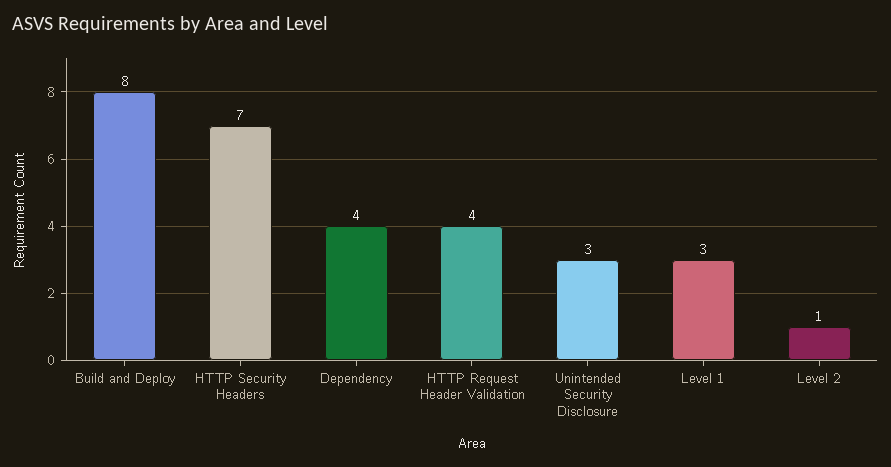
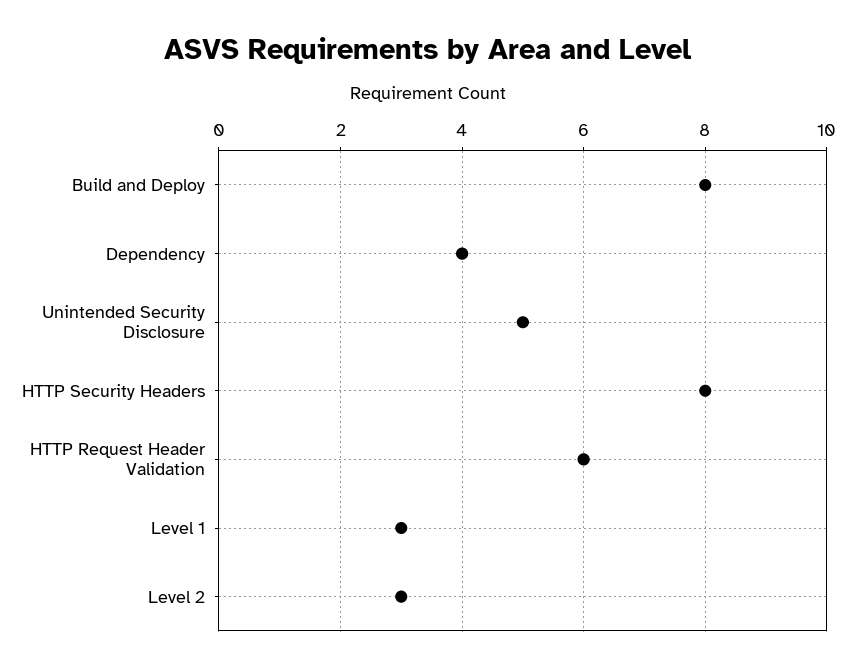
  {
    "Build and Deploy": 8,
-   "HTTP Security Headers": 7,
+   "HTTP Security Headers": 8,
    "Dependency": 4,
-   "HTTP Request Header Validation": 4,
+   "HTTP Request Header Validation": 6,
-   "Unintended Security Disclosure": 3,
+   "Unintended Security Disclosure": 5,
    "Level 1": 3,
-   "Level 2": 1
+   "Level 2": 3
  }

